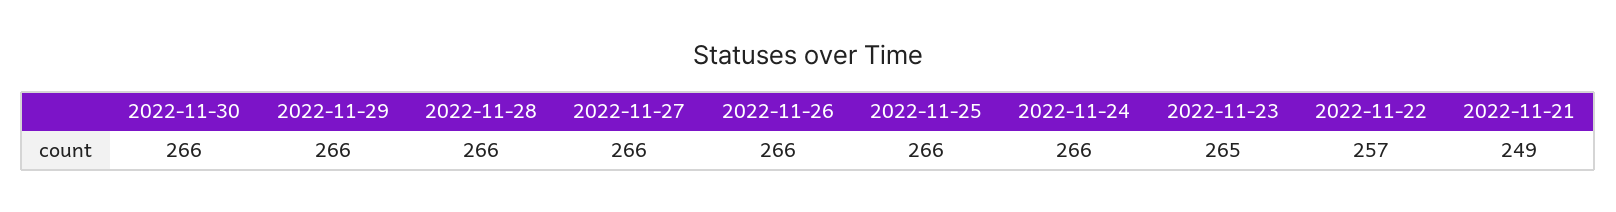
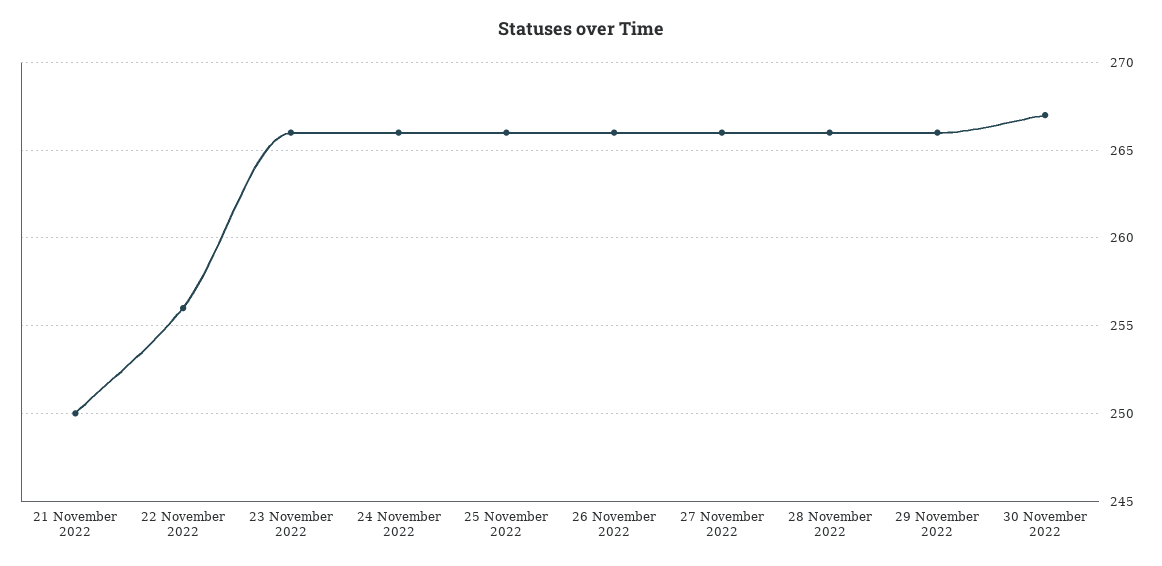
  {
-   "2022-11-30": 266,
+   "2022-11-30": 267,
    "2022-11-29": 266,
    "2022-11-28": 266,
    "2022-11-27": 266,
    "2022-11-26": 266,
    "2022-11-25": 266,
    "2022-11-24": 266,
-   "2022-11-23": 265,
+   "2022-11-23": 266,
-   "2022-11-22": 257,
+   "2022-11-22": 256,
-   "2022-11-21": 249
+   "2022-11-21": 250
  }

